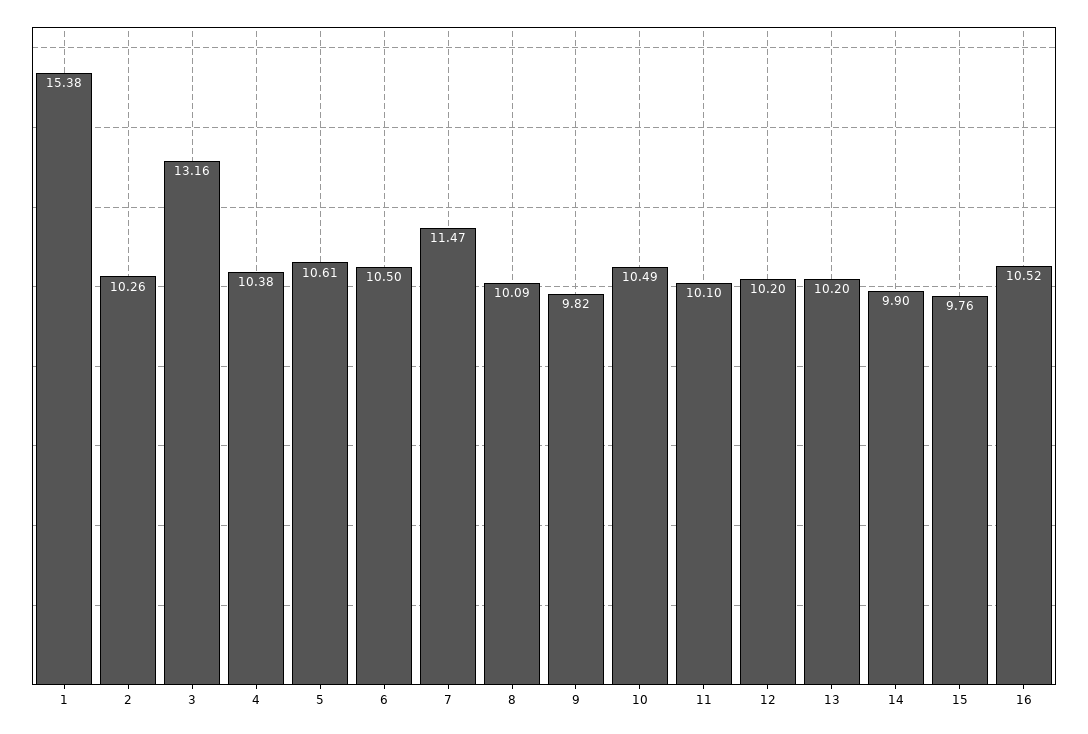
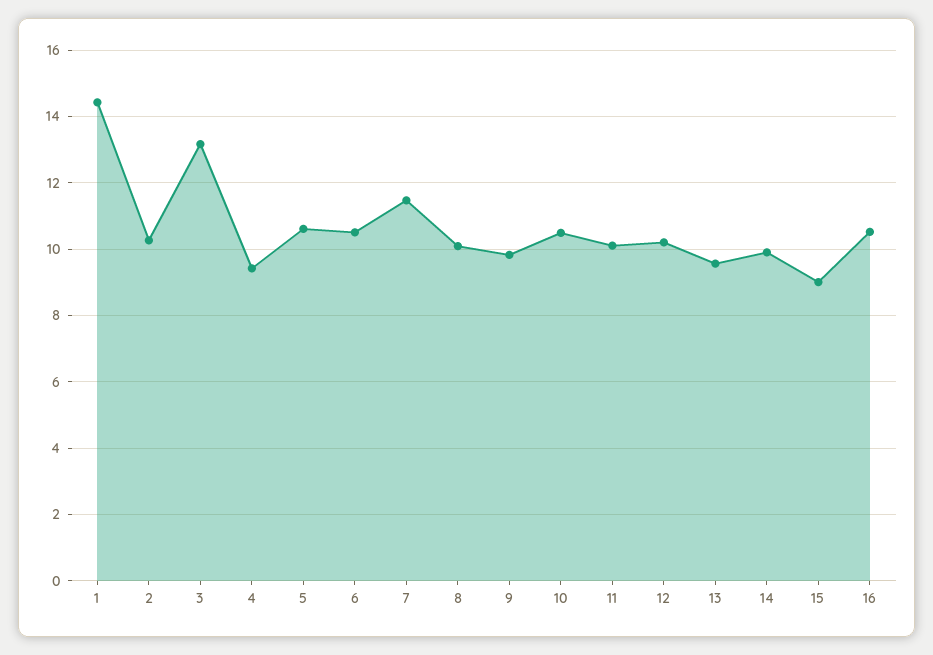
  {
-   "1": 15.38,
+   "1": 14.4,
    "2": 10.26,
    "3": 13.16,
-   "4": 10.38,
+   "4": 9.4,
    "5": 10.61,
    "6": 10.5,
    "7": 11.47,
    "8": 10.09,
    "9": 9.82,
    "10": 10.49,
    "11": 10.1,
    "12": 10.2,
-   "13": 10.2,
+   "13": 9.6,
    "14": 9.9,
-   "15": 9.76,
+   "15": 9,
    "16": 10.52
  }

